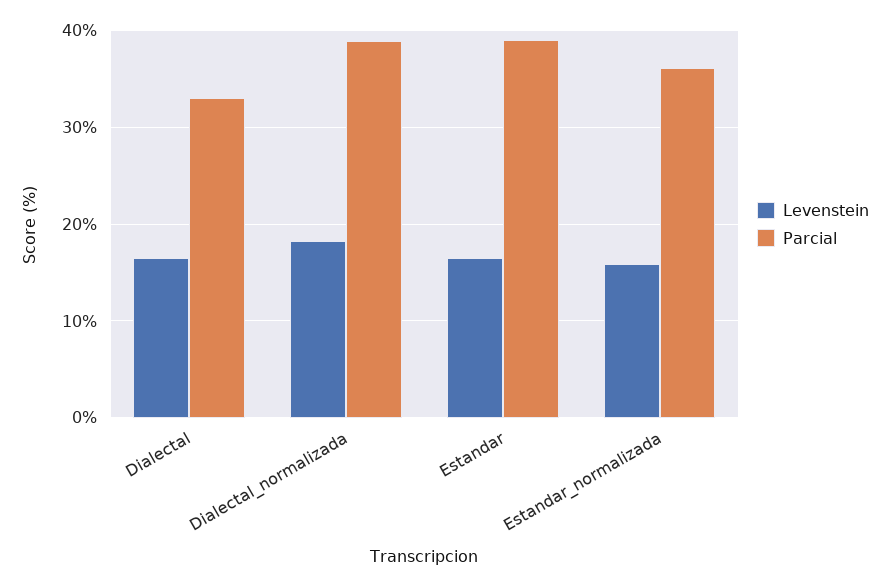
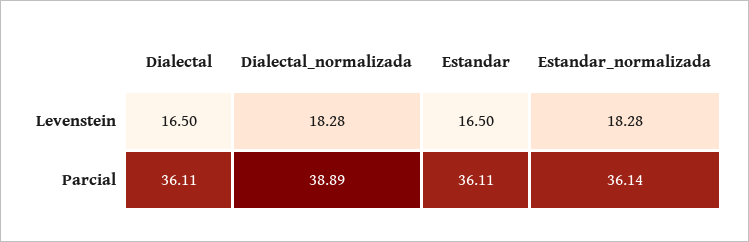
  {
    "Levenstein": {
      "Dialectal": 16.5,
      "Dialectal_normalizada": 18.28,
      "Estandar": 16.5,
-     "Estandar_normalizada": 16
+     "Estandar_normalizada": 18.28
    },
    "Parcial": {
-     "Dialectal": 33,
+     "Dialectal": 36.11,
      "Dialectal_normalizada": 38.89,
-     "Estandar": 39,
+     "Estandar": 36.11,
      "Estandar_normalizada": 36.14
    }
  }

